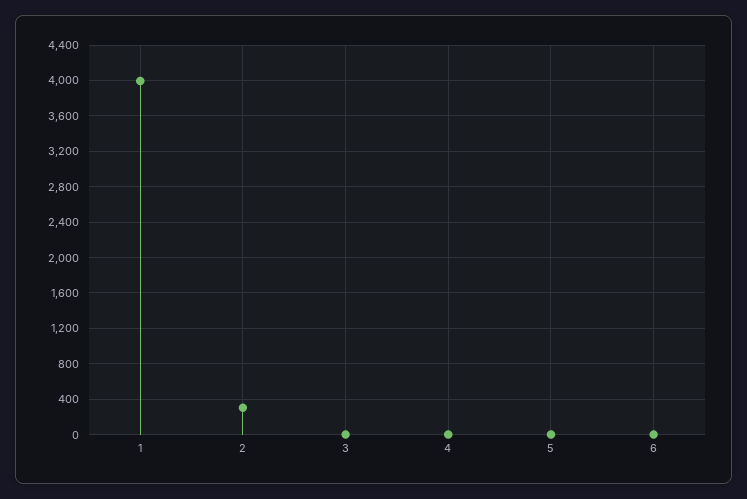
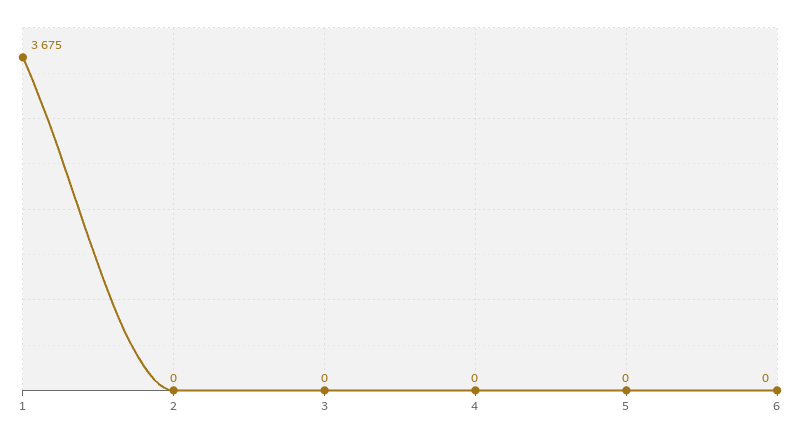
  {
-   "1": 4000,
+   "1": 3675,
-   "2": 300,
+   "2": 0,
    "3": 0,
    "4": 0,
    "5": 0,
    "6": 0
  }

